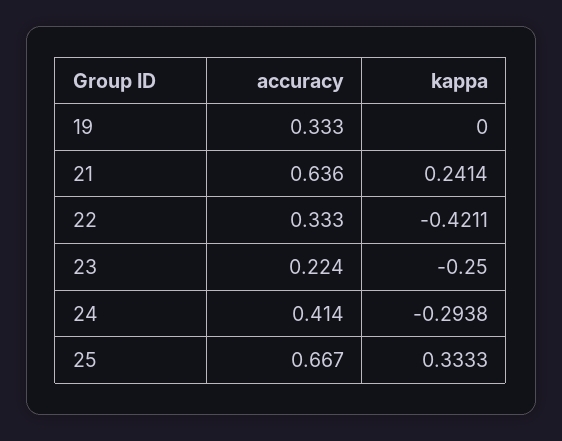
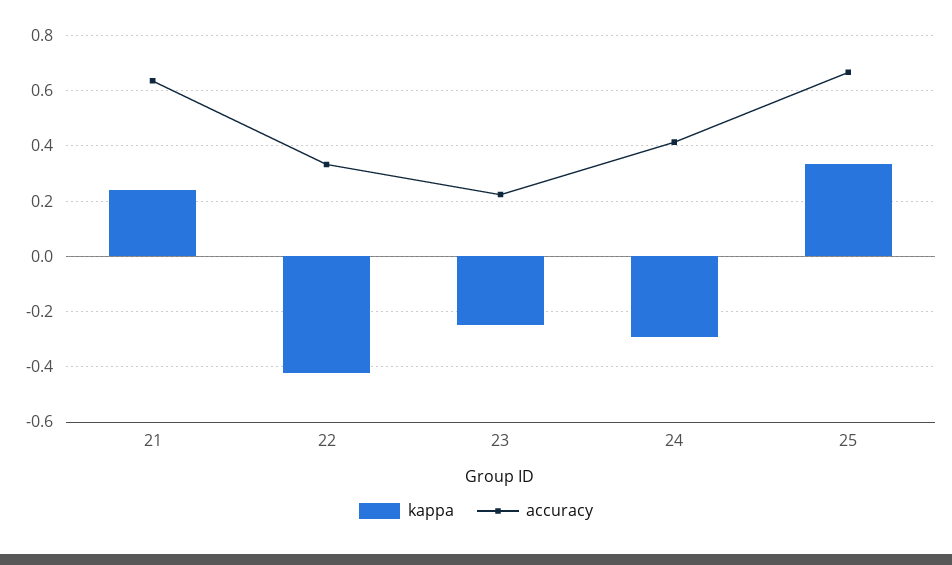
  {
    "accuracy": {
-     "19": 0.333,
      "21": 0.636,
      "22": 0.333,
      "23": 0.224,
      "24": 0.414,
      "25": 0.667
    },
    "kappa": {
-     "19": 0,
      "21": 0.2414,
      "22": -0.4211,
      "23": -0.25,
      "24": -0.2938,
      "25": 0.3333
    }
  }

